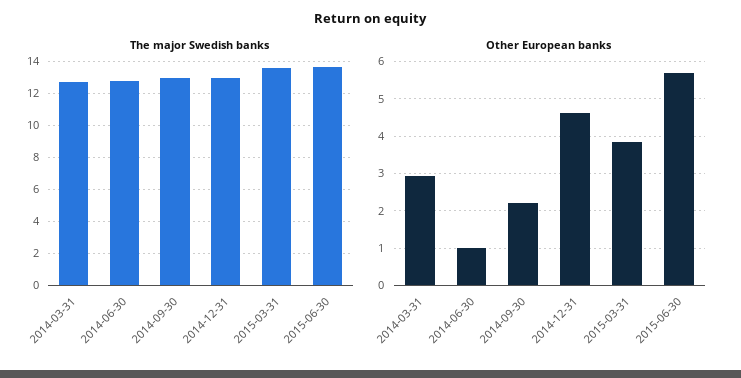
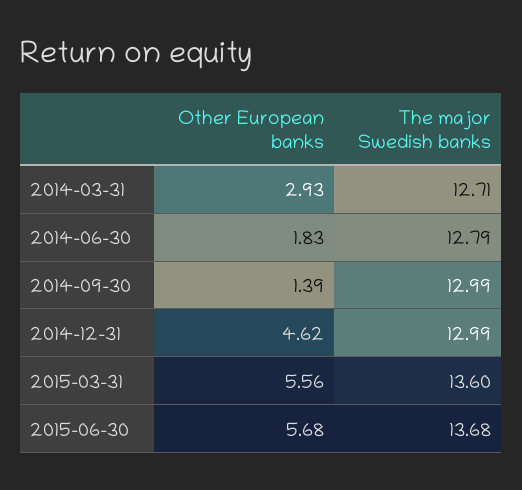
  {
    "The major Swedish banks": {
      "2014-03-31": 12.71,
      "2014-06-30": 12.79,
      "2014-09-30": 12.99,
      "2014-12-31": 12.99,
      "2015-03-31": 13.6,
      "2015-06-30": 13.68
    },
    "Other European banks": {
      "2014-03-31": 2.93,
-     "2014-06-30": 1,
+     "2014-06-30": 1.83,
-     "2014-09-30": 2.2,
+     "2014-09-30": 1.39,
      "2014-12-31": 4.62,
-     "2015-03-31": 3.8,
+     "2015-03-31": 5.56,
      "2015-06-30": 5.68
    }
  }

